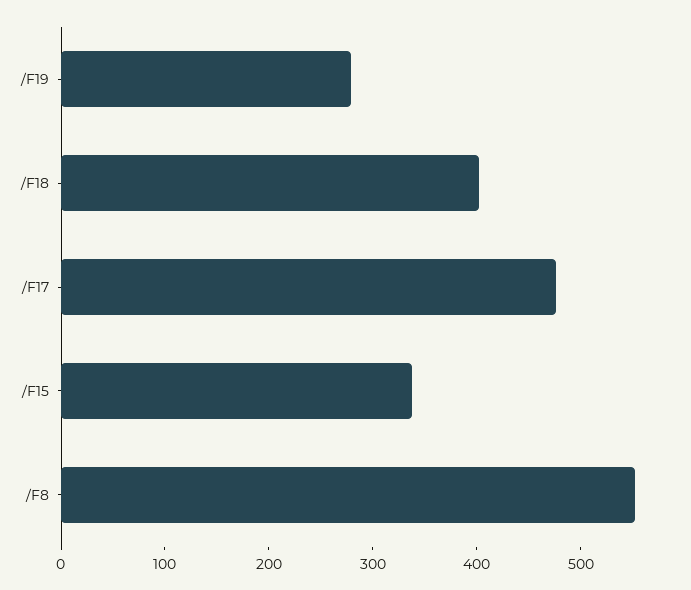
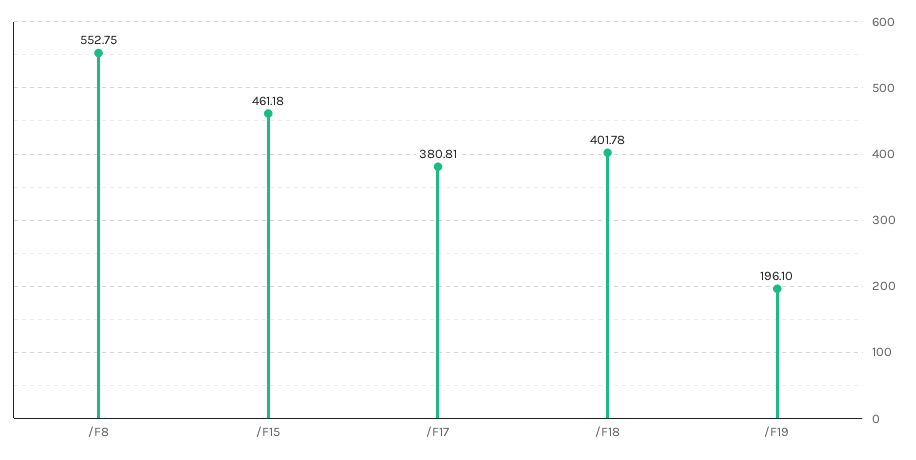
  {
-   "/F19": 280,
+   "/F19": 196.1,
    "/F18": 401.78,
-   "/F17": 480,
+   "/F17": 380.81,
-   "/F15": 340,
+   "/F15": 461.18,
    "/F8": 552.75
  }

